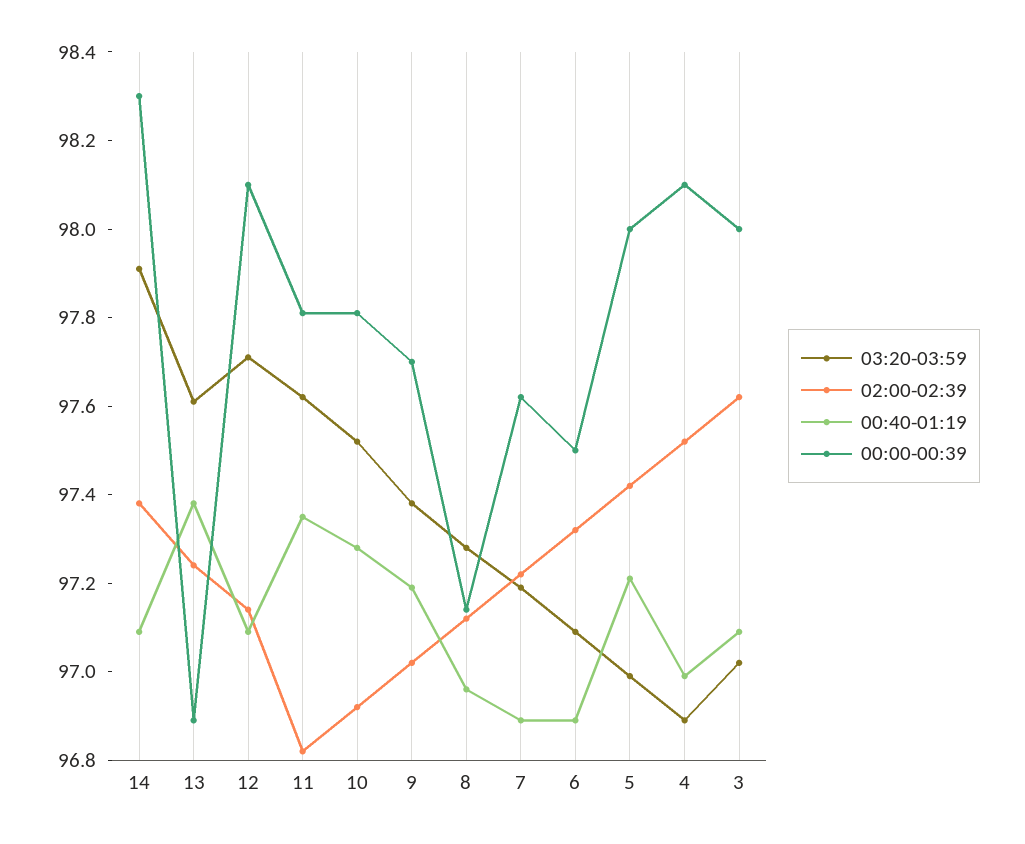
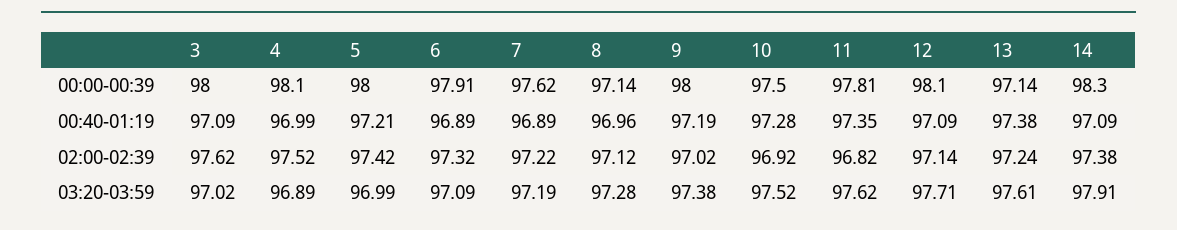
  {
    "03:20-03:59": {
      "14": 97.91,
      "13": 97.61,
      "12": 97.71,
      "11": 97.62,
      "10": 97.52,
      "9": 97.38,
      "8": 97.28,
      "7": 97.19,
      "6": 97.09,
      "5": 96.99,
      "4": 96.89,
      "3": 97.02
    },
    "02:00-02:39": {
      "14": 97.38,
      "13": 97.24,
      "12": 97.14,
      "11": 96.82,
      "10": 96.92,
      "9": 97.02,
      "8": 97.12,
      "7": 97.22,
      "6": 97.32,
      "5": 97.42,
      "4": 97.52,
      "3": 97.62
    },
    "00:40-01:19": {
      "14": 97.09,
      "13": 97.38,
      "12": 97.09,
      "11": 97.35,
      "10": 97.28,
      "9": 97.19,
      "8": 96.96,
      "7": 96.89,
      "6": 96.89,
      "5": 97.21,
      "4": 96.99,
      "3": 97.09
    },
    "00:00-00:39": {
      "14": 98.3,
-     "13": 96.9,
+     "13": 97.14,
      "12": 98.1,
      "11": 97.81,
-     "10": 97.8,
+     "10": 97.5,
-     "9": 97.7,
+     "9": 98,
      "8": 97.14,
      "7": 97.62,
-     "6": 97.5,
+     "6": 97.91,
      "5": 98,
      "4": 98.1,
      "3": 98
    }
  }

